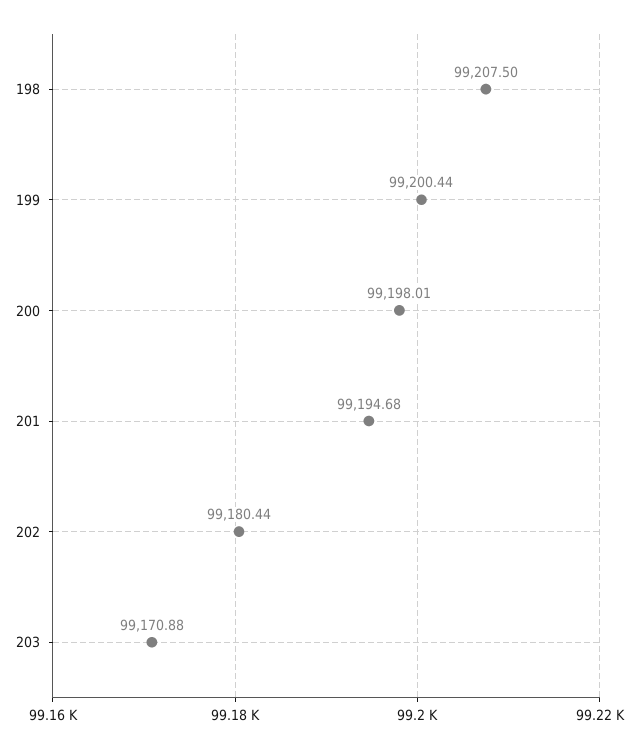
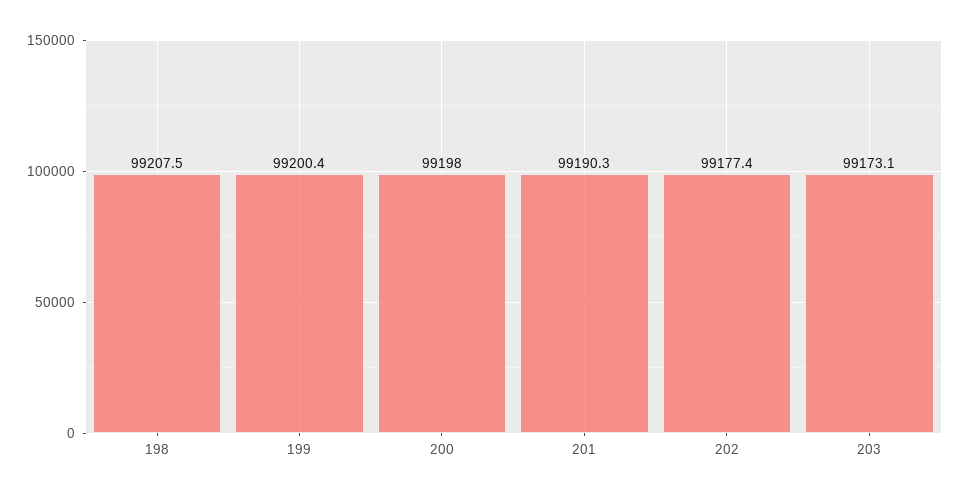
  {
    "198": 99207.5,
    "199": 99200.44,
    "200": 99198.01,
-   "201": 99194.68,
+   "201": 99190.3,
-   "202": 99180.44,
+   "202": 99177.4,
-   "203": 99170.88
+   "203": 99173.1
  }

